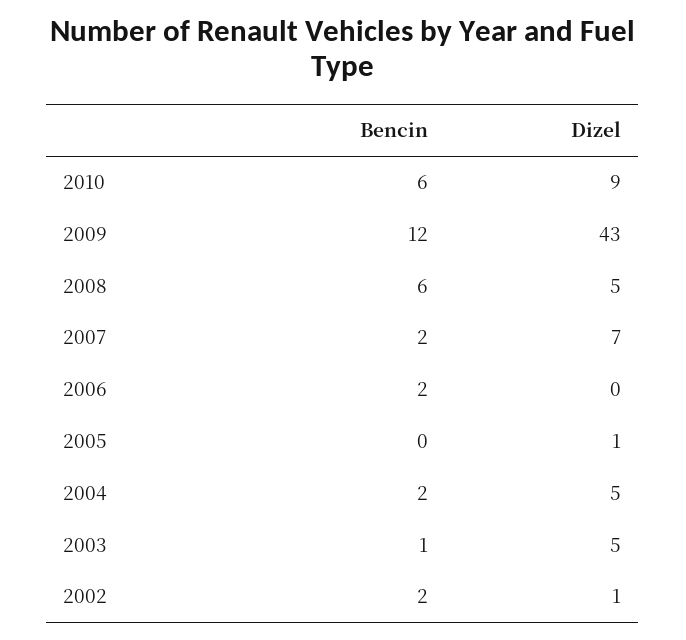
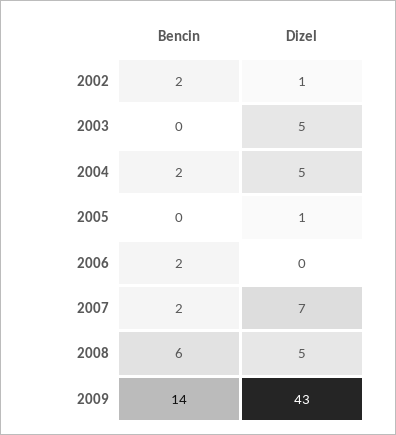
  {
    "Bencin": {
-     "2010": 6,
-     "2009": 12,
+     "2009": 14,
      "2008": 6,
      "2007": 2,
      "2006": 2,
      "2005": 0,
      "2004": 2,
-     "2003": 1,
+     "2003": 0,
      "2002": 2
    },
    "Dizel": {
-     "2010": 9,
      "2009": 43,
      "2008": 5,
      "2007": 7,
      "2006": 0,
      "2005": 1,
      "2004": 5,
      "2003": 5,
      "2002": 1
    }
  }

